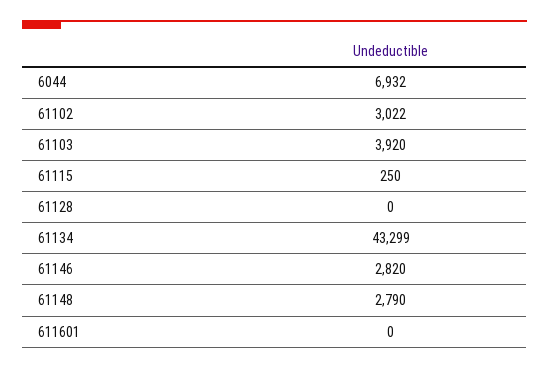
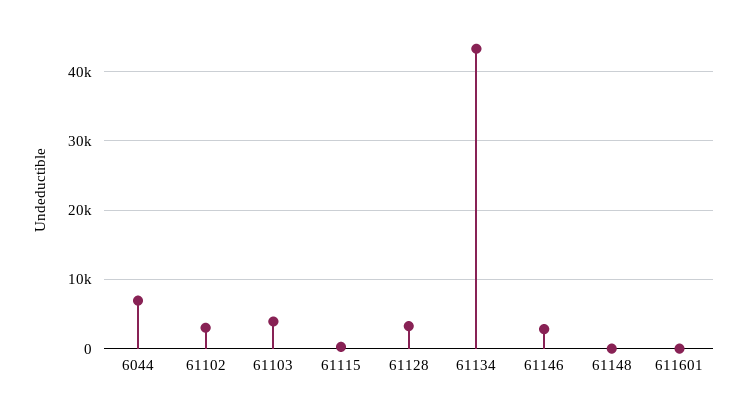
  {
    "6044": 6932,
    "61102": 3022,
    "61103": 3920,
    "61115": 250,
-   "61128": 0,
+   "61128": 3000,
    "61134": 43299,
    "61146": 2820,
-   "61148": 2790,
+   "61148": 0,
    "611601": 0
  }

